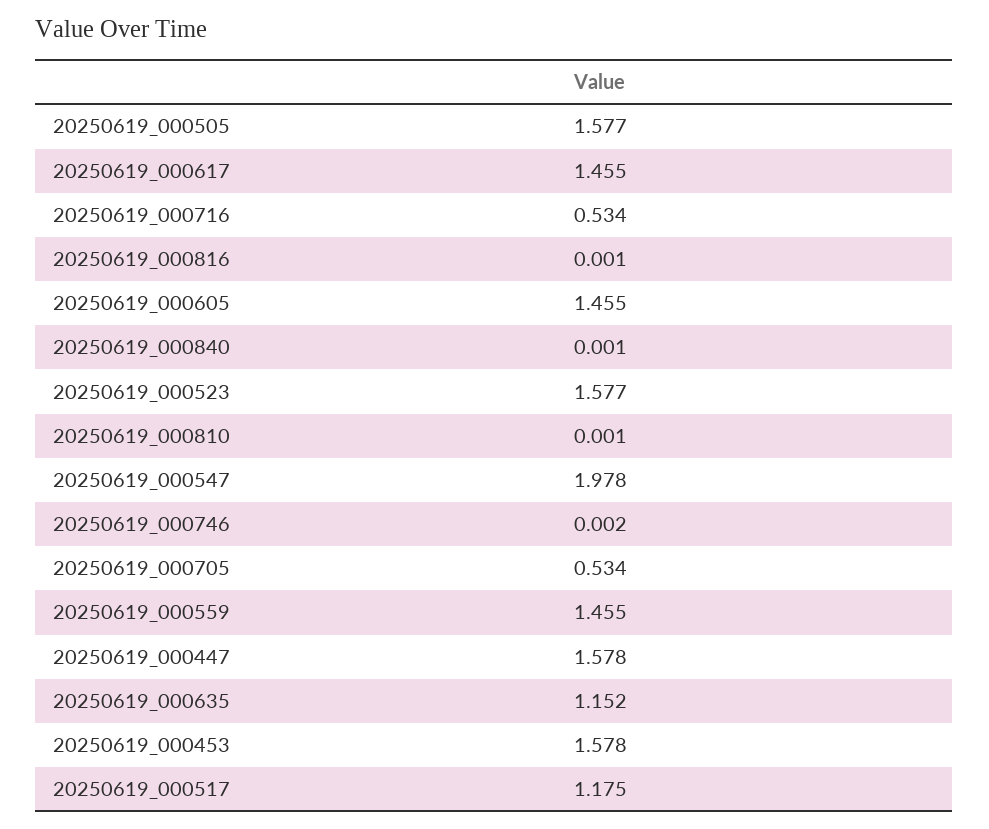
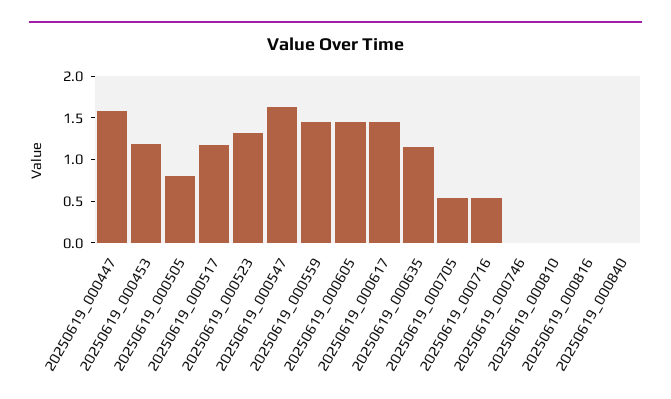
  {
-   "20250619_000505": 1.577,
+   "20250619_000505": 0.8,
    "20250619_000617": 1.455,
    "20250619_000716": 0.534,
    "20250619_000816": 0.001,
    "20250619_000605": 1.455,
    "20250619_000840": 0.001,
-   "20250619_000523": 1.577,
+   "20250619_000523": 1.3,
    "20250619_000810": 0.001,
-   "20250619_000547": 1.978,
+   "20250619_000547": 1.6,
    "20250619_000746": 0.002,
    "20250619_000705": 0.534,
    "20250619_000559": 1.455,
    "20250619_000447": 1.578,
    "20250619_000635": 1.152,
-   "20250619_000453": 1.578,
+   "20250619_000453": 1.2,
    "20250619_000517": 1.175
  }

